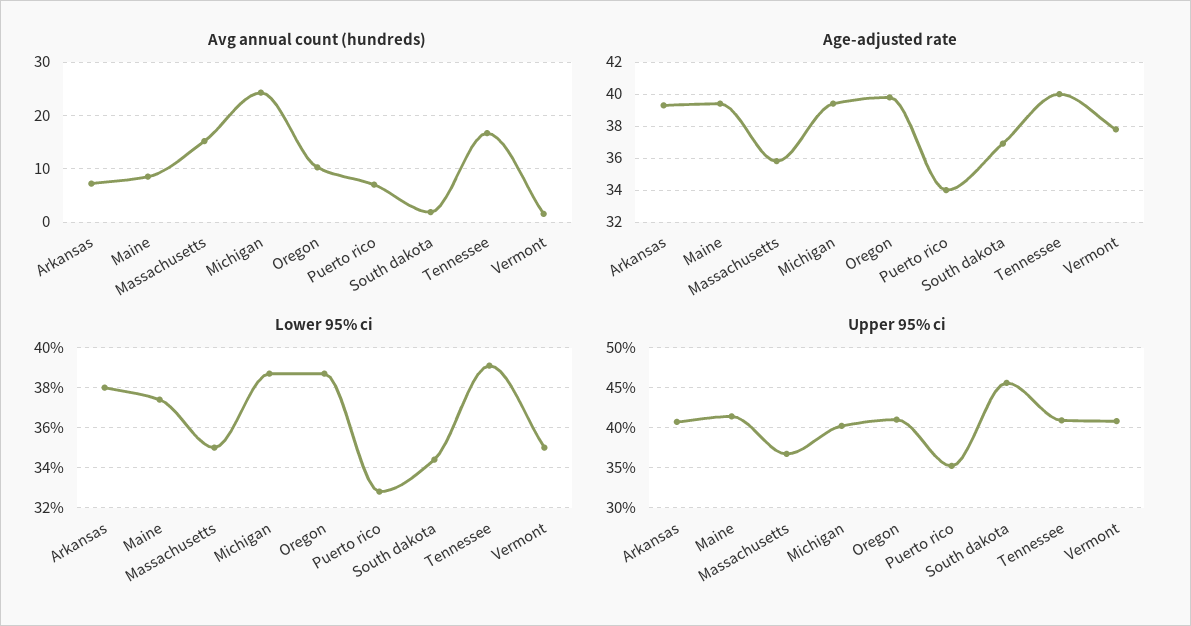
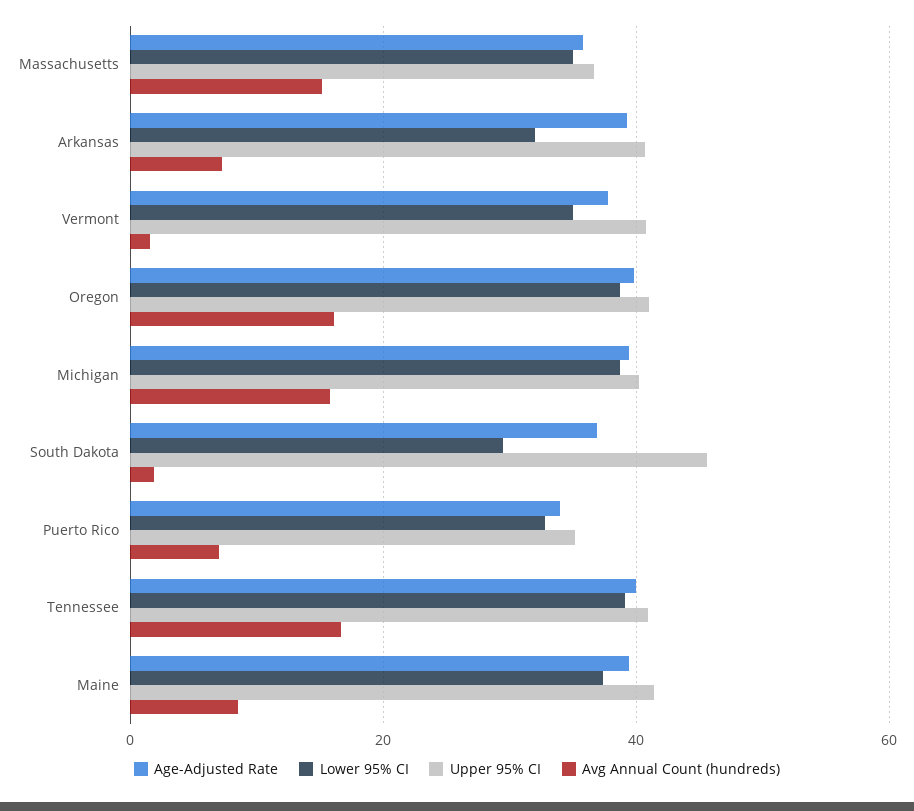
  {
    "Avg annual count (hundreds)": {
      "Arkansas": 8,
      "Maine": 8,
      "Massachusetts": 16,
-     "Michigan": 24,
+     "Michigan": 16,
-     "Oregon": 10,
+     "Oregon": 16,
      "Puerto rico": 8,
      "South dakota": 2,
      "Tennessee": 16,
      "Vermont": 2
    },
    "Age-adjusted rate": {
      "Arkansas": 39.5,
      "Maine": 39.5,
      "Massachusetts": 36,
      "Michigan": 39.5,
      "Oregon": 40,
      "Puerto rico": 34,
      "South dakota": 37,
      "Tennessee": 40,
      "Vermont": 38
    },
    "Lower 95% ci": {
-     "Arkansas": 38,
+     "Arkansas": 32,
      "Maine": 37.5,
      "Massachusetts": 35,
      "Michigan": 38.5,
      "Oregon": 38.5,
      "Puerto rico": 33,
-     "South dakota": 34.5,
+     "South dakota": 30,
      "Tennessee": 39,
      "Vermont": 35
    },
    "Upper 95% ci": {
      "Arkansas": 41,
      "Maine": 41,
      "Massachusetts": 37,
      "Michigan": 40,
      "Oregon": 41,
      "Puerto rico": 35,
      "South dakota": 46,
      "Tennessee": 41,
      "Vermont": 41
    }
  }

